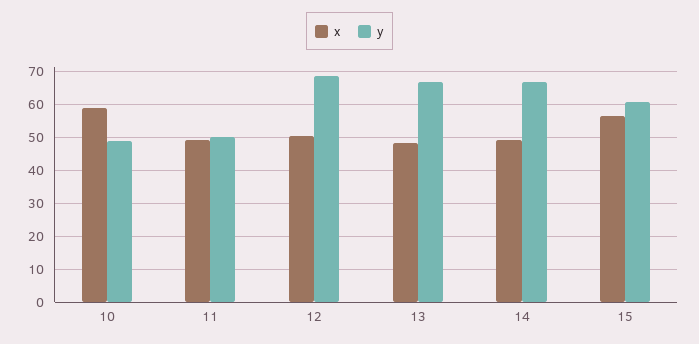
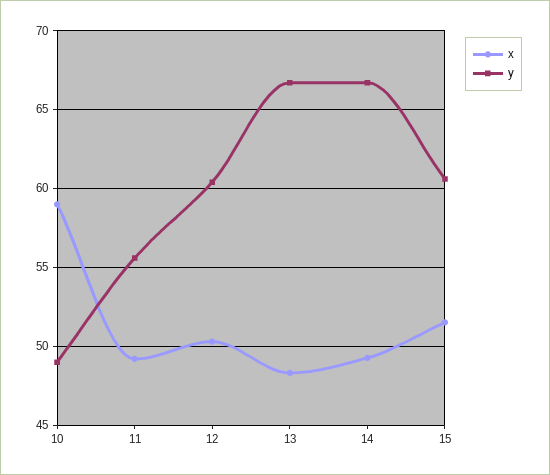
  {
    "x": {
      "10": 59,
      "11": 49,
      "12": 50.5,
      "13": 48.5,
      "14": 49.5,
-     "15": 56
+     "15": 51.5
    },
    "y": {
      "10": 49,
-     "11": 50,
+     "11": 55.5,
-     "12": 68,
+     "12": 60.5,
      "13": 66.5,
      "14": 66.5,
      "15": 60.5
    }
  }

